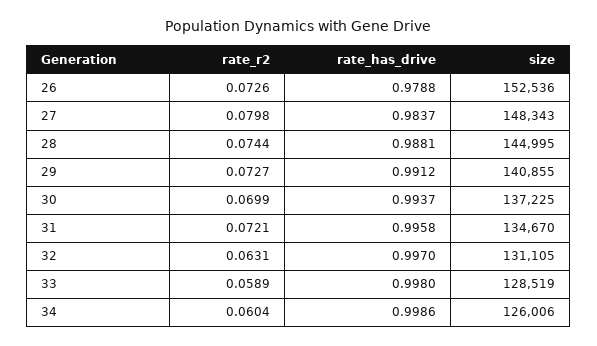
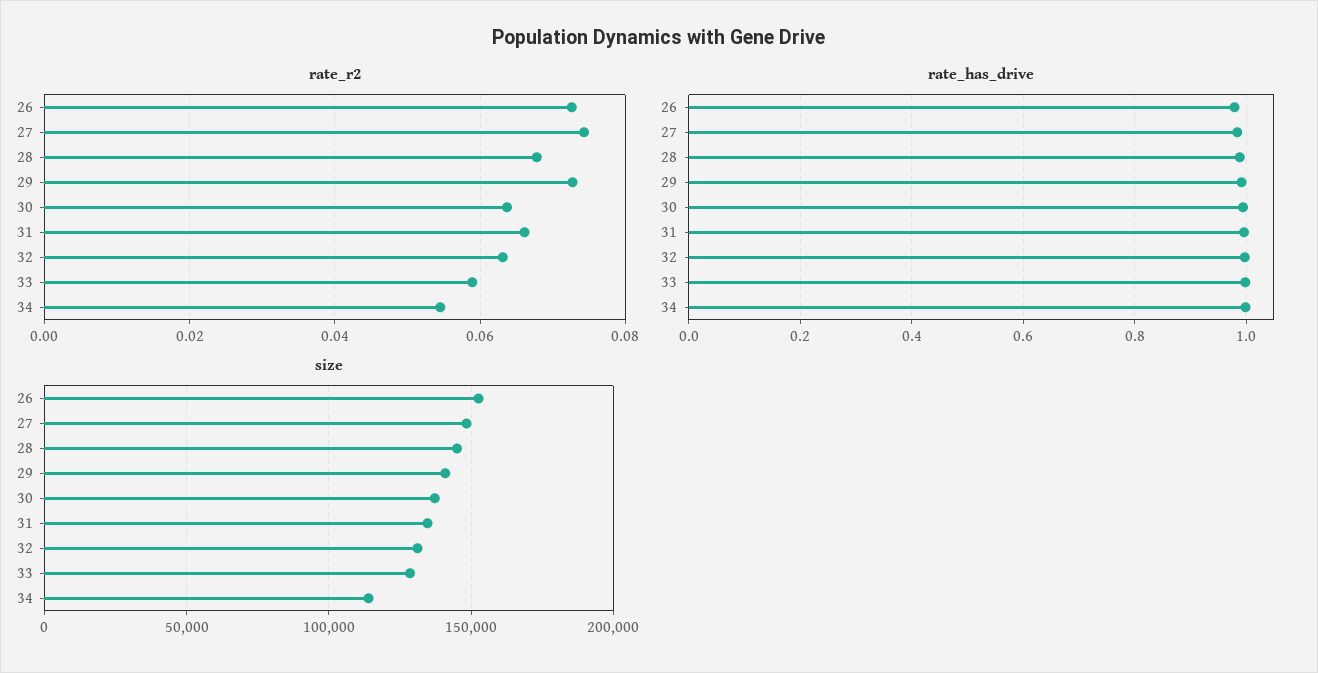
  {
    "rate_r2": {
      "26": 0.0726,
-     "27": 0.0798,
+     "27": 0.074,
-     "28": 0.0744,
+     "28": 0.068,
      "29": 0.0727,
-     "30": 0.0699,
+     "30": 0.064,
-     "31": 0.0721,
+     "31": 0.066,
      "32": 0.0631,
      "33": 0.0589,
-     "34": 0.0604
+     "34": 0.054
    },
    "rate_has_drive": {
      "26": 0.9788,
      "27": 0.9837,
      "28": 0.9881,
      "29": 0.9912,
      "30": 0.9937,
      "31": 0.9958,
      "32": 0.997,
      "33": 0.998,
      "34": 0.9986
    },
    "size": {
      "26": 152536,
      "27": 148343,
      "28": 144995,
      "29": 140855,
      "30": 137225,
      "31": 134670,
      "32": 131105,
      "33": 128519,
-     "34": 126006
+     "34": 115000
    }
  }

